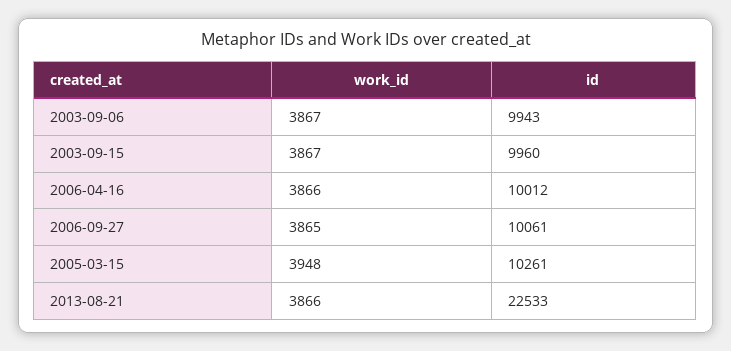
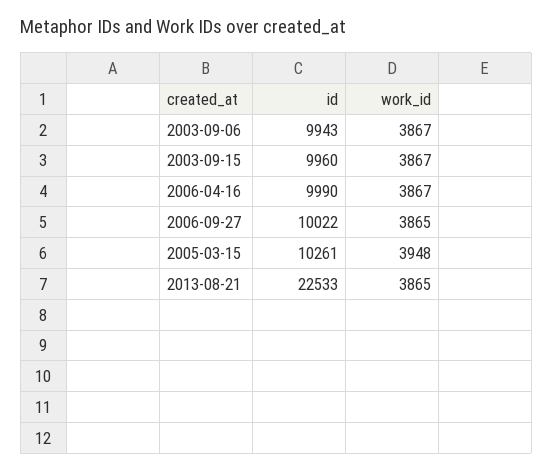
  {
    "work_id": {
      "2003-09-06": 3867,
      "2003-09-15": 3867,
-     "2006-04-16": 3866,
+     "2006-04-16": 3867,
      "2006-09-27": 3865,
      "2005-03-15": 3948,
-     "2013-08-21": 3866
+     "2013-08-21": 3865
    },
    "id": {
      "2003-09-06": 9943,
      "2003-09-15": 9960,
-     "2006-04-16": 10012,
+     "2006-04-16": 9990,
-     "2006-09-27": 10061,
+     "2006-09-27": 10022,
      "2005-03-15": 10261,
      "2013-08-21": 22533
    }
  }

